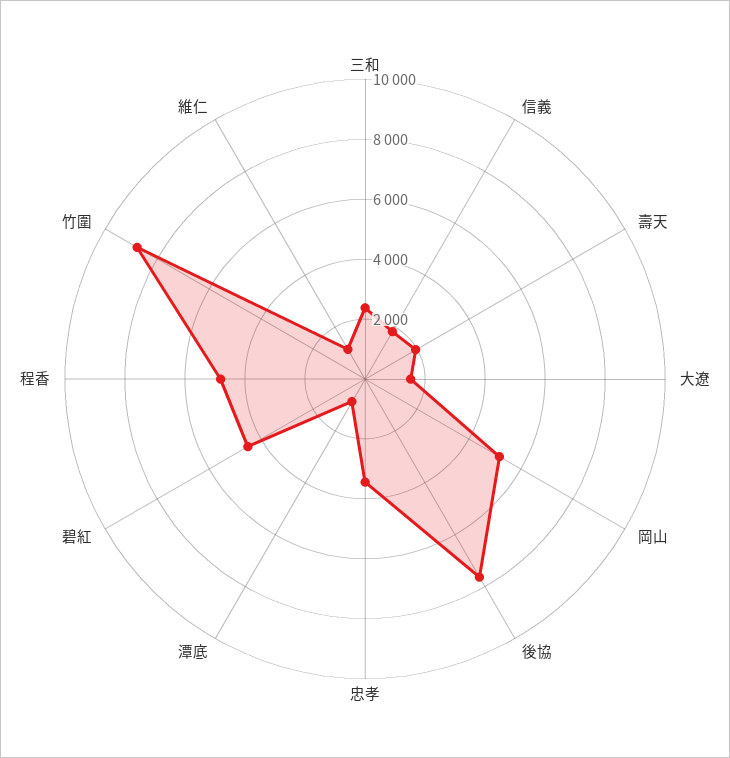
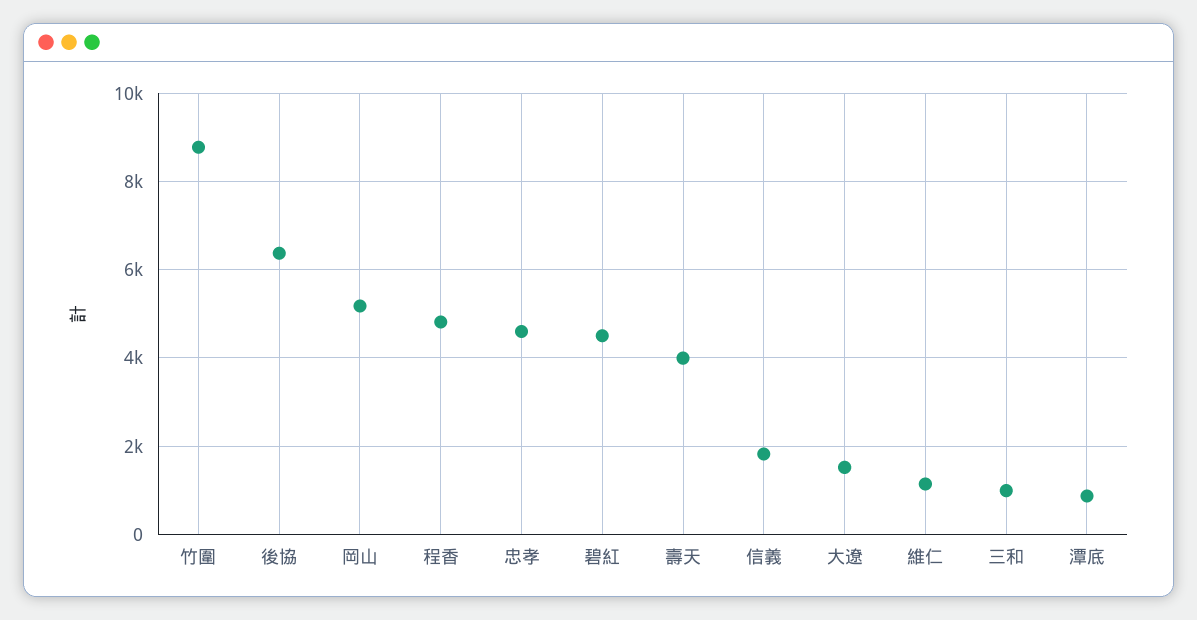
  {
-   "三和": 2500,
+   "三和": 1000,
    "信義": 1800,
-   "壽天": 2000,
+   "壽天": 4000,
    "大遼": 1600,
    "岡山": 5200,
-   "後協": 7500,
+   "後協": 6400,
-   "忠孝": 3500,
+   "忠孝": 4600,
    "潭底": 800,
    "碧紅": 4600,
    "程香": 4800,
    "竹圍": 8800,
    "維仁": 1200
  }

